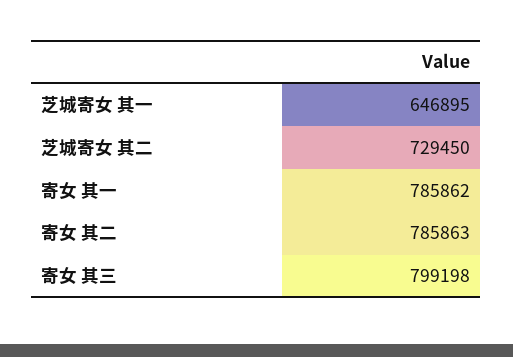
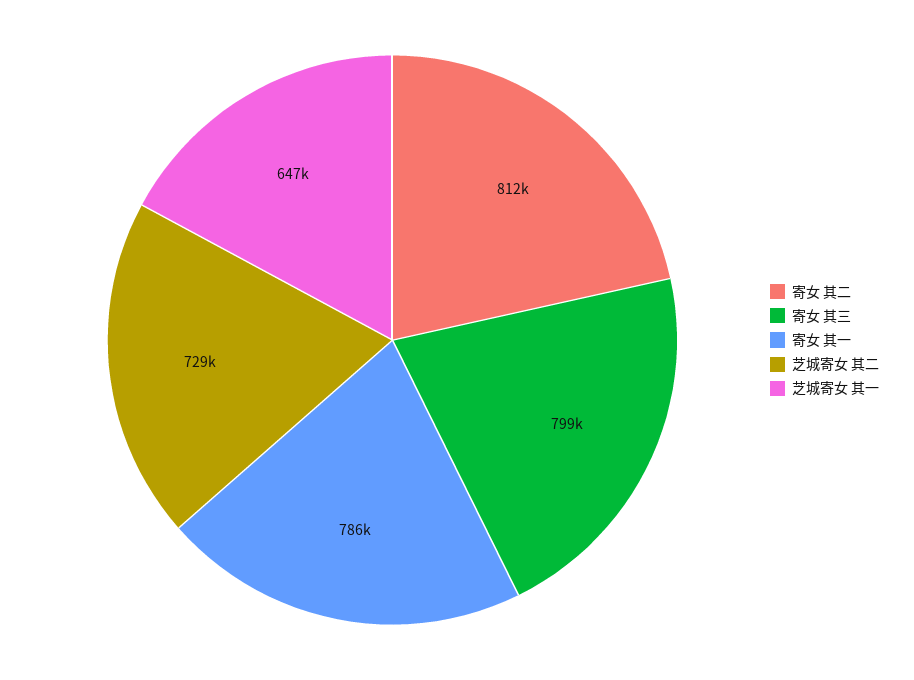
  {
    "芝城寄女 其一": 646895,
    "芝城寄女 其二": 729450,
    "寄女 其一": 785862,
-   "寄女 其二": 785863,
+   "寄女 其二": 812000,
    "寄女 其三": 799198
  }

